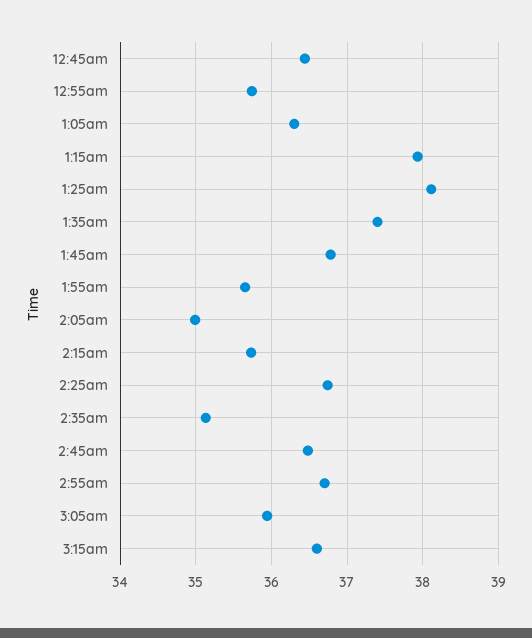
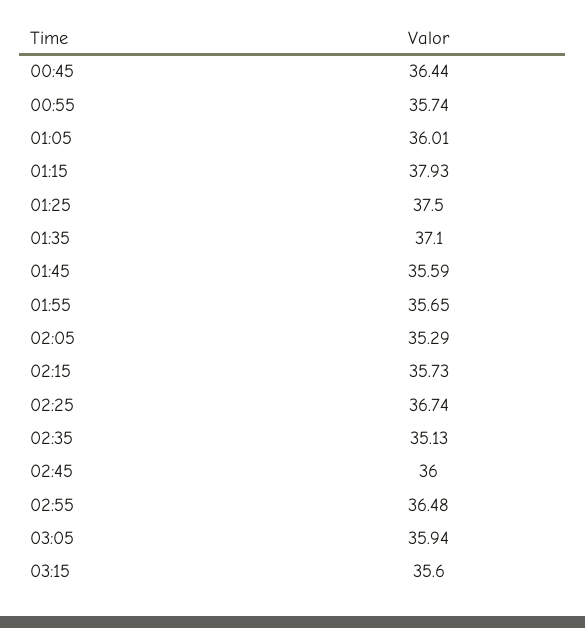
  {
    "12:45am": 36.44,
    "12:55am": 35.74,
-   "1:05am": 36.3,
+   "1:05am": 36.01,
    "1:15am": 37.93,
-   "1:25am": 38.1,
+   "1:25am": 37.5,
-   "1:35am": 37.4,
+   "1:35am": 37.1,
-   "1:45am": 36.8,
+   "1:45am": 35.59,
    "1:55am": 35.65,
-   "2:05am": 35,
+   "2:05am": 35.29,
    "2:15am": 35.73,
    "2:25am": 36.74,
    "2:35am": 35.13,
-   "2:45am": 36.5,
+   "2:45am": 36,
-   "2:55am": 36.7,
+   "2:55am": 36.48,
    "3:05am": 35.94,
-   "3:15am": 36.6
+   "3:15am": 35.6
  }

